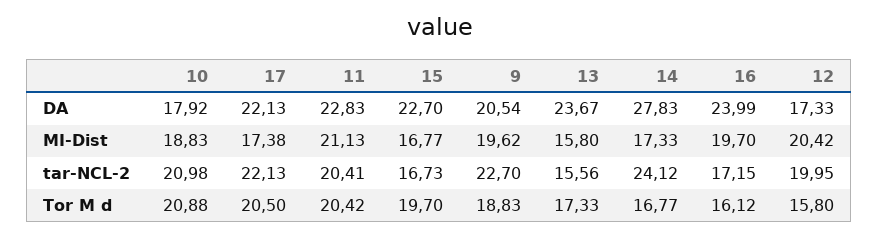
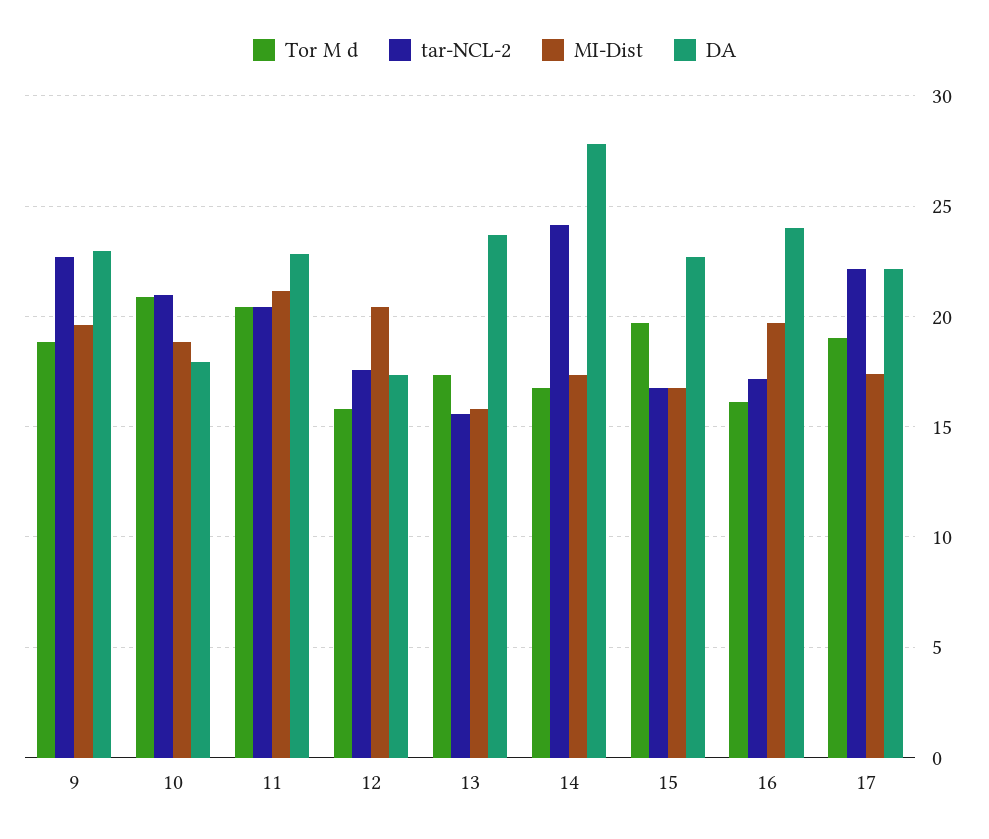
  {
    "DA": {
      "10": 17.92,
      "17": 22.13,
      "11": 22.83,
      "15": 22.7,
-     "9": 20.54,
+     "9": 23,
      "13": 23.67,
      "14": 27.83,
      "16": 23.99,
      "12": 17.33
    },
    "MI-Dist": {
      "10": 18.83,
      "17": 17.38,
      "11": 21.13,
      "15": 16.77,
      "9": 19.62,
      "13": 15.8,
      "14": 17.33,
      "16": 19.7,
      "12": 20.42
    },
    "tar-NCL-2": {
      "10": 20.98,
      "17": 22.13,
      "11": 20.41,
      "15": 16.73,
      "9": 22.7,
      "13": 15.56,
      "14": 24.12,
      "16": 17.15,
-     "12": 19.95
+     "12": 17.5
    },
    "Tor M d": {
      "10": 20.88,
-     "17": 20.5,
+     "17": 19,
      "11": 20.42,
      "15": 19.7,
      "9": 18.83,
      "13": 17.33,
      "14": 16.77,
      "16": 16.12,
      "12": 15.8
    }
  }

